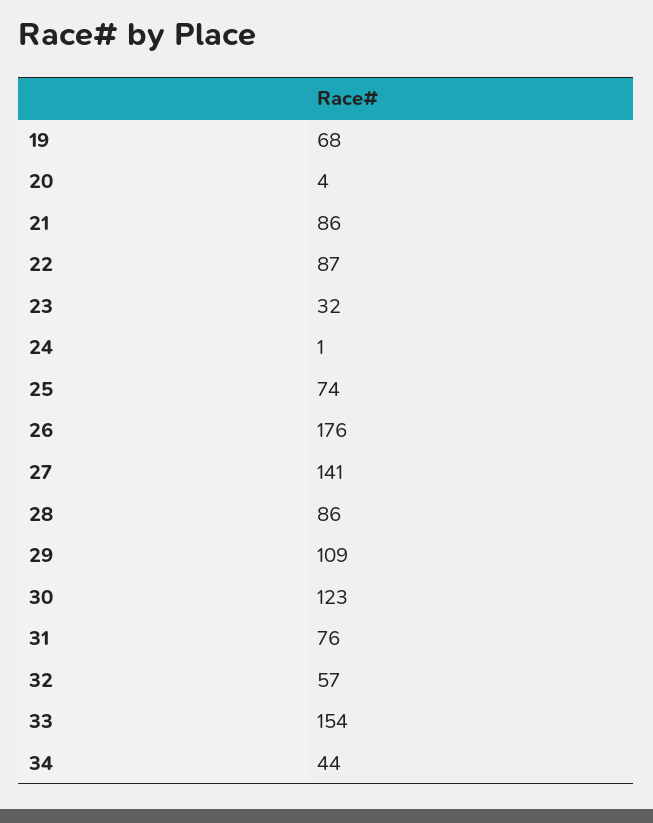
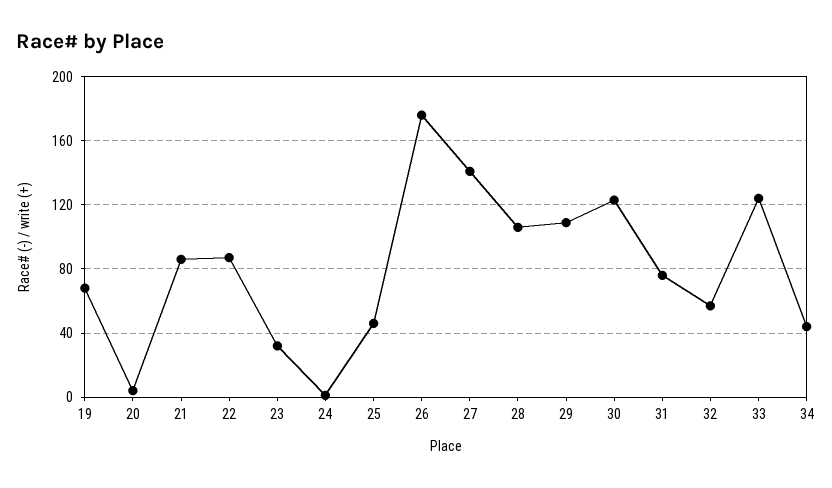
  {
    "19": 68,
    "20": 4,
    "21": 86,
    "22": 87,
    "23": 32,
    "24": 1,
-   "25": 74,
+   "25": 45,
    "26": 176,
    "27": 141,
-   "28": 86,
+   "28": 105,
    "29": 109,
    "30": 123,
    "31": 76,
    "32": 57,
-   "33": 154,
+   "33": 125,
    "34": 44
  }

